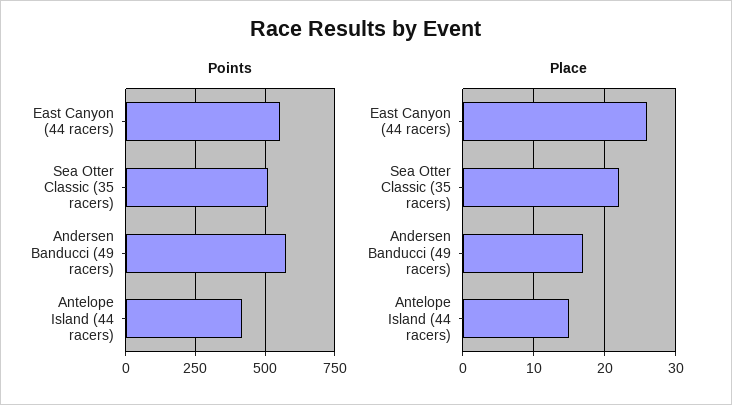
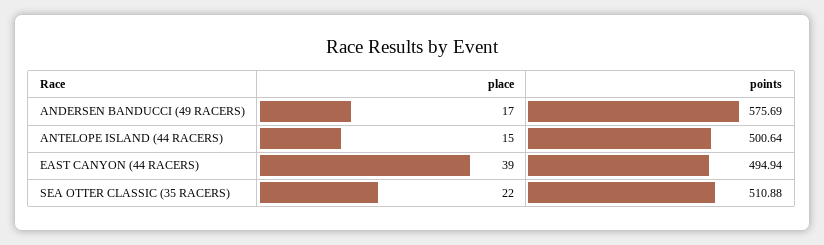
  {
    "Points": {
-     "East Canyon (44 racers)": 550,
+     "East Canyon (44 racers)": 494.94,
      "Sea Otter Classic (35 racers)": 510.88,
      "Andersen Banducci (49 racers)": 575.69,
-     "Antelope Island (44 racers)": 425
+     "Antelope Island (44 racers)": 500.64
    },
    "Place": {
-     "East Canyon (44 racers)": 26,
+     "East Canyon (44 racers)": 39,
      "Sea Otter Classic (35 racers)": 22,
      "Andersen Banducci (49 racers)": 17,
      "Antelope Island (44 racers)": 15
    }
  }

